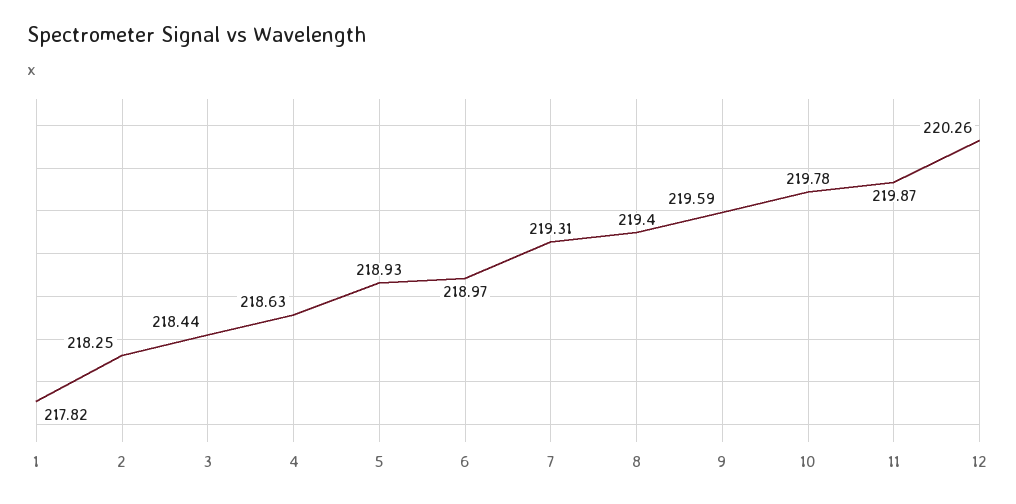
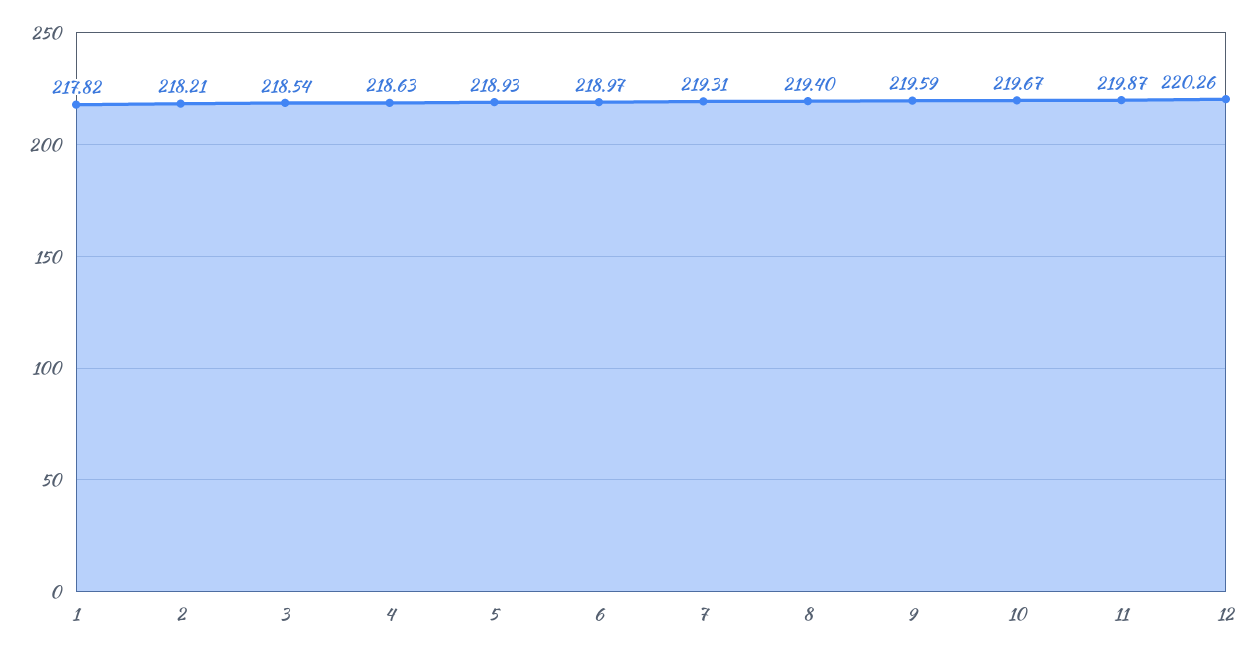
  {
    "1": 217.82,
-   "2": 218.25,
+   "2": 218.21,
-   "3": 218.44,
+   "3": 218.54,
    "4": 218.63,
    "5": 218.93,
    "6": 218.97,
    "7": 219.31,
    "8": 219.4,
    "9": 219.59,
-   "10": 219.78,
+   "10": 219.67,
    "11": 219.87,
    "12": 220.26
  }

